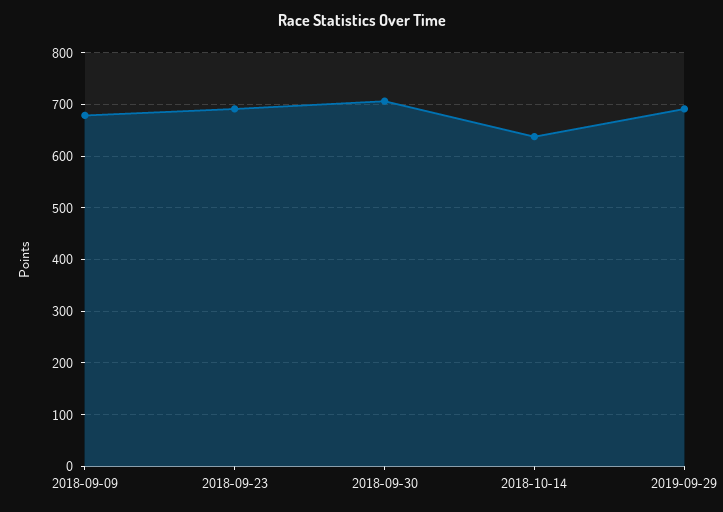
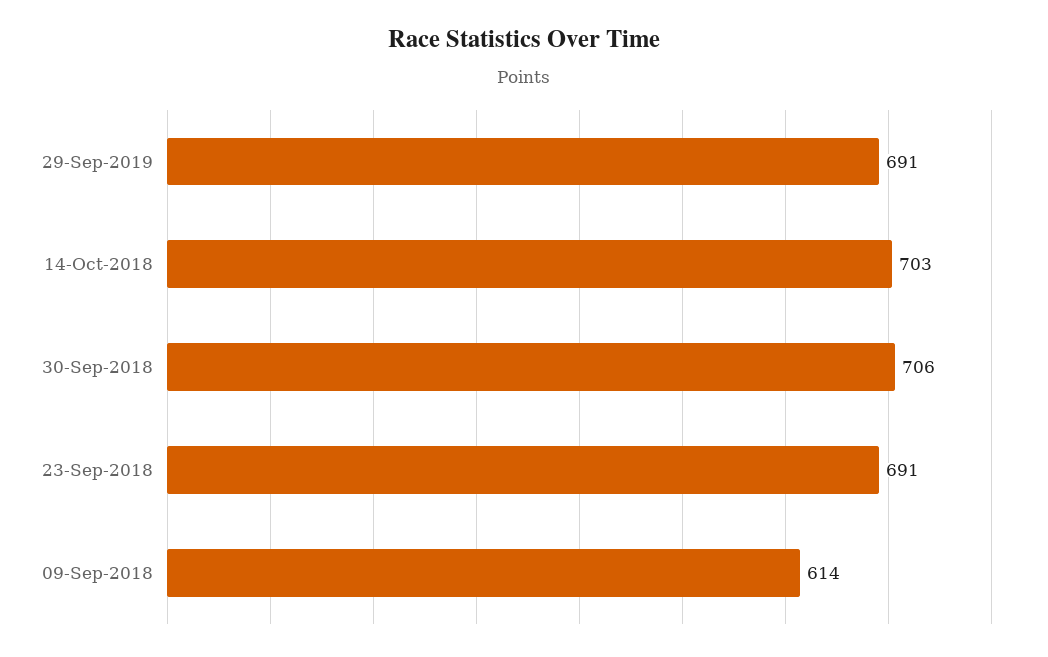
  {
-   "2018-09-09": 680,
+   "2018-09-09": 614,
    "2018-09-23": 691,
    "2018-09-30": 706,
-   "2018-10-14": 640,
+   "2018-10-14": 703,
    "2019-09-29": 691
  }

